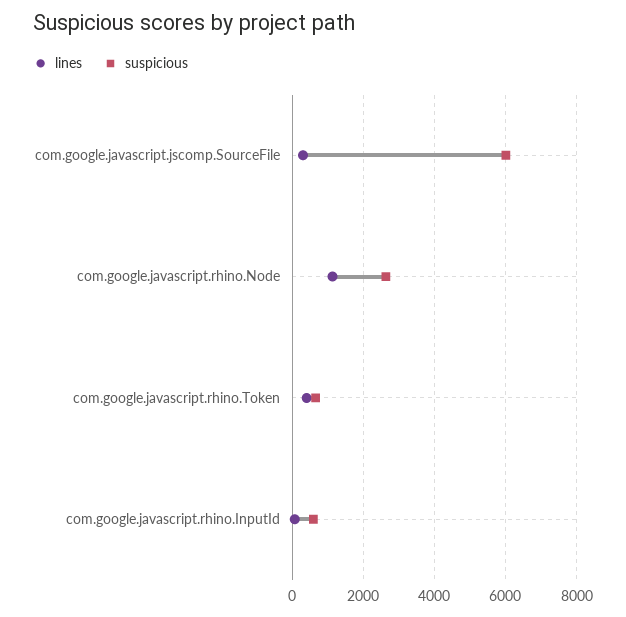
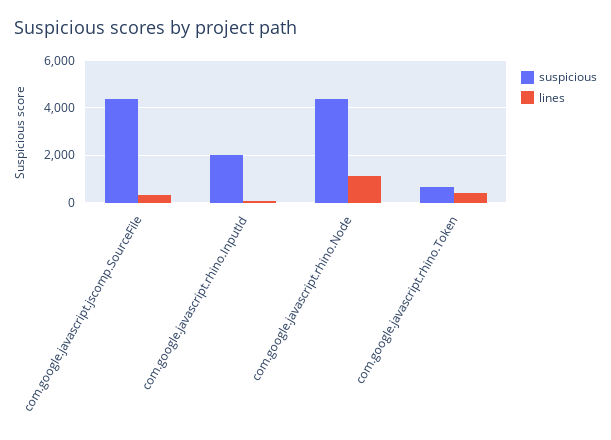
  {
    "lines": {
      "com.google.javascript.jscomp.SourceFile": 400,
      "com.google.javascript.rhino.Node": 1200,
      "com.google.javascript.rhino.Token": 400,
      "com.google.javascript.rhino.InputId": 0
    },
    "suspicious": {
-     "com.google.javascript.jscomp.SourceFile": 6000,
+     "com.google.javascript.jscomp.SourceFile": 4500,
-     "com.google.javascript.rhino.Node": 2600,
+     "com.google.javascript.rhino.Node": 4500,
      "com.google.javascript.rhino.Token": 600,
-     "com.google.javascript.rhino.InputId": 600
+     "com.google.javascript.rhino.InputId": 2000
    }
  }

